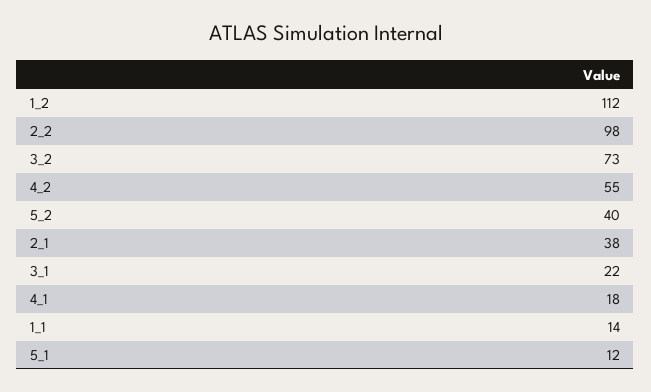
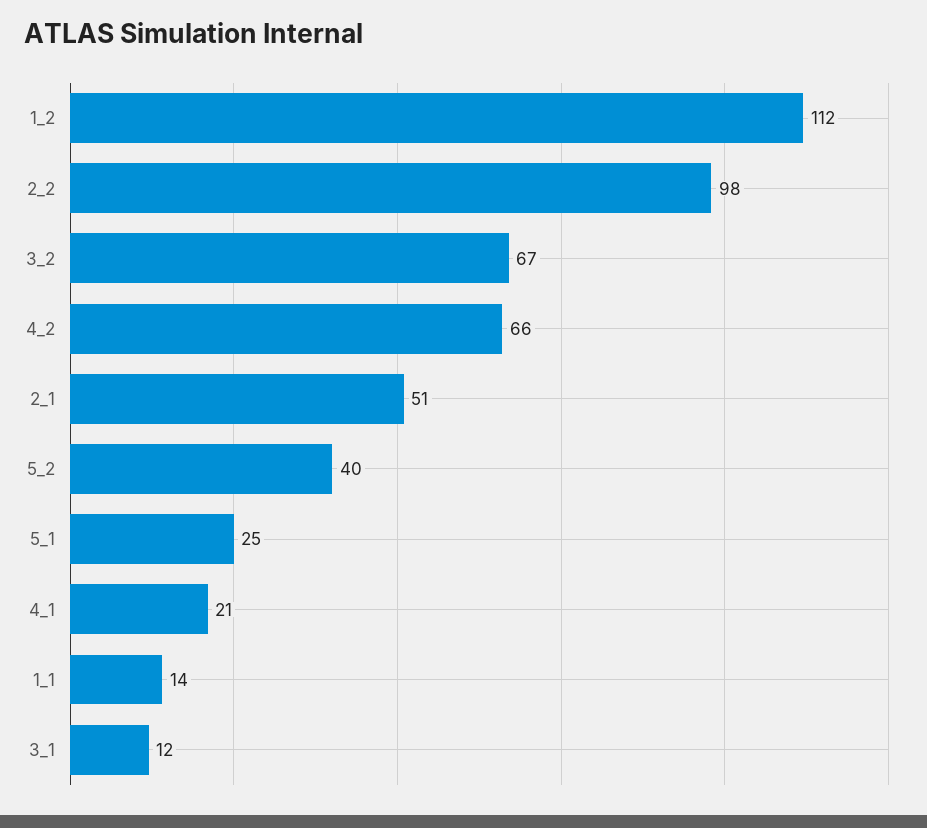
  {
    "1_2": 112,
    "2_2": 98,
-   "3_2": 73,
+   "3_2": 67,
-   "4_2": 55,
+   "4_2": 66,
    "5_2": 40,
-   "2_1": 38,
+   "2_1": 51,
-   "3_1": 22,
+   "3_1": 12,
-   "4_1": 18,
+   "4_1": 21,
    "1_1": 14,
-   "5_1": 12
+   "5_1": 25
  }

